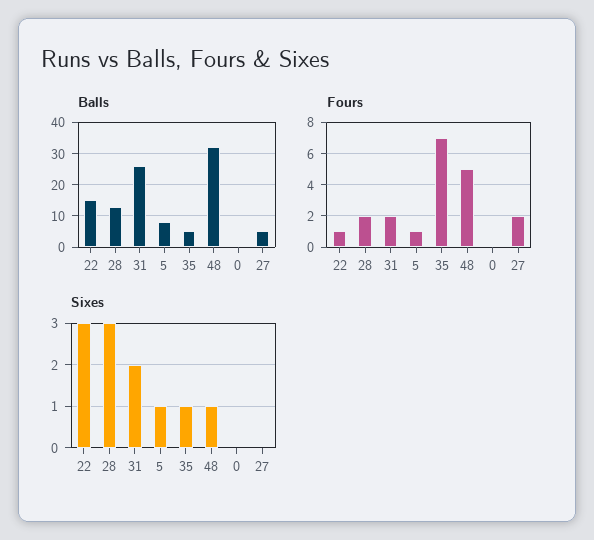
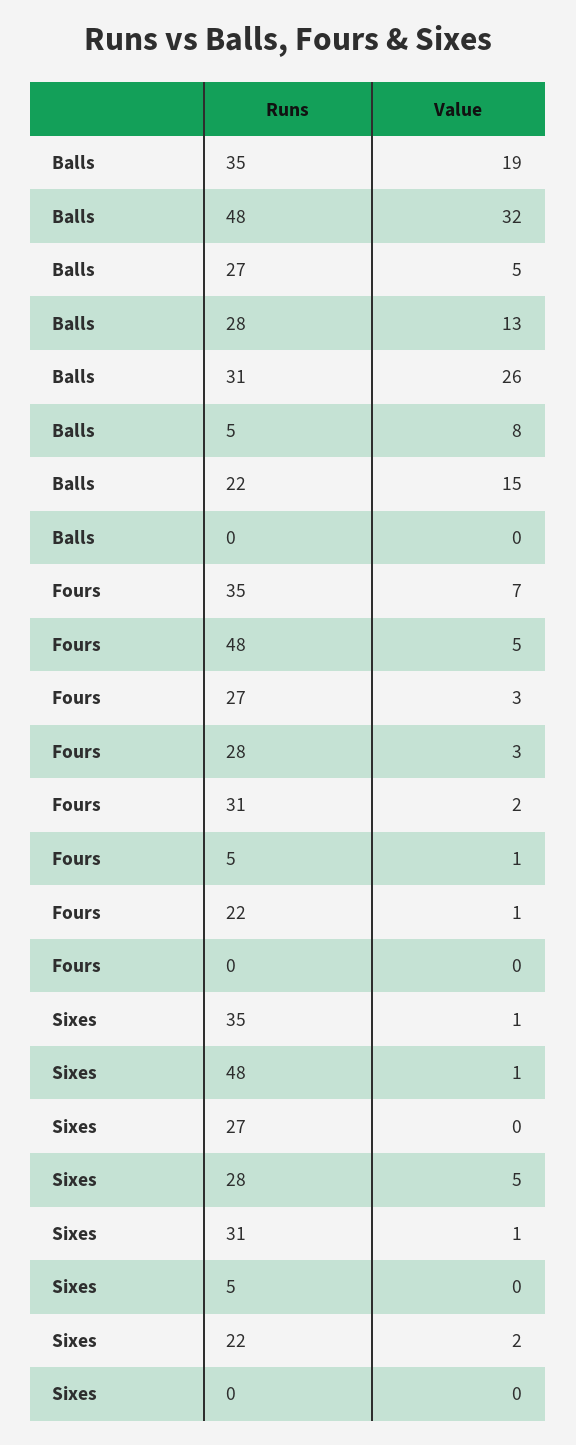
  {
    "Balls": {
      "22": 15,
      "28": 13,
      "31": 26,
      "5": 8,
-     "35": 5,
+     "35": 19,
      "48": 32,
      "0": 0,
      "27": 5
    },
    "Fours": {
      "22": 1,
-     "28": 2,
+     "28": 3,
      "31": 2,
      "5": 1,
      "35": 7,
      "48": 5,
      "0": 0,
-     "27": 2
+     "27": 3
    },
    "Sixes": {
-     "22": 3,
+     "22": 2,
-     "28": 3,
+     "28": 5,
-     "31": 2,
+     "31": 1,
-     "5": 1,
+     "5": 0,
      "35": 1,
      "48": 1,
      "0": 0,
      "27": 0
    }
  }

